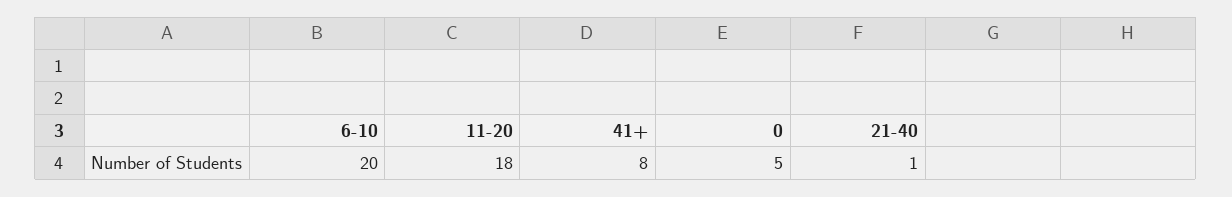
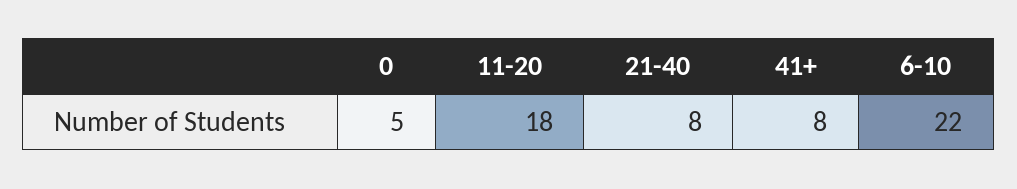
  {
-   "6-10": 20,
+   "6-10": 22,
    "11-20": 18,
    "41+": 8,
    "0": 5,
-   "21-40": 1
+   "21-40": 8
  }

